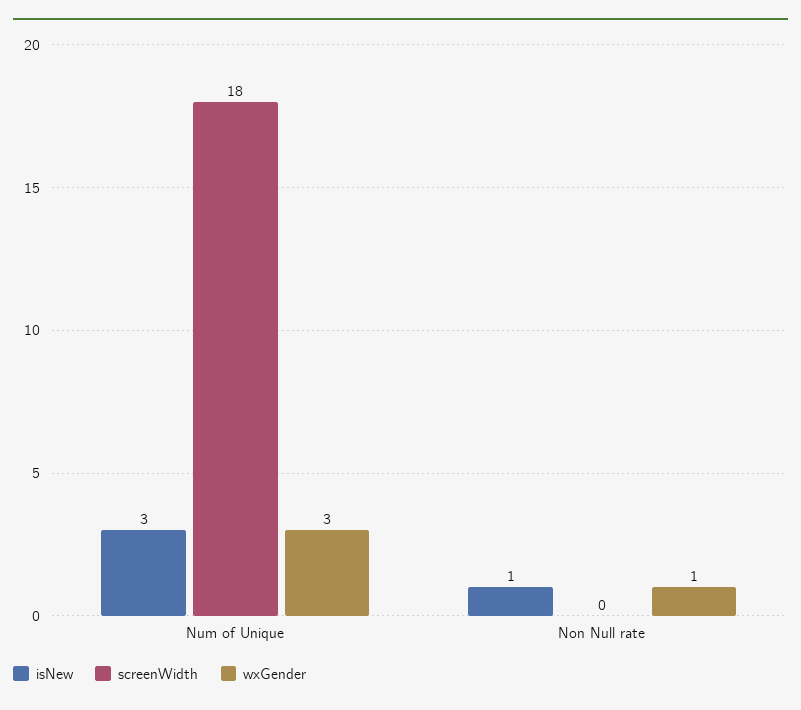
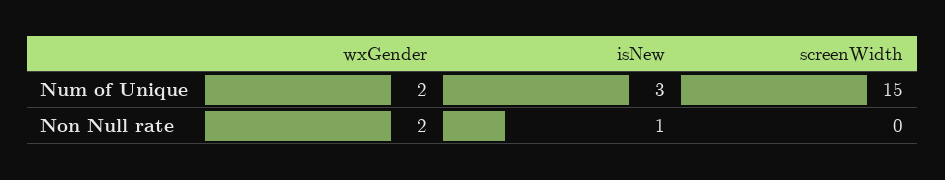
  {
    "isNew": {
      "Num of Unique": 3,
      "Non Null rate": 1
    },
    "screenWidth": {
-     "Num of Unique": 18,
+     "Num of Unique": 15,
      "Non Null rate": 0
    },
    "wxGender": {
-     "Num of Unique": 3,
+     "Num of Unique": 2,
-     "Non Null rate": 1
+     "Non Null rate": 2
    }
  }

